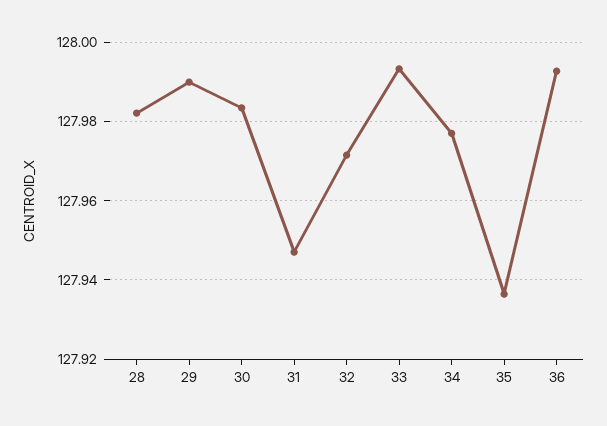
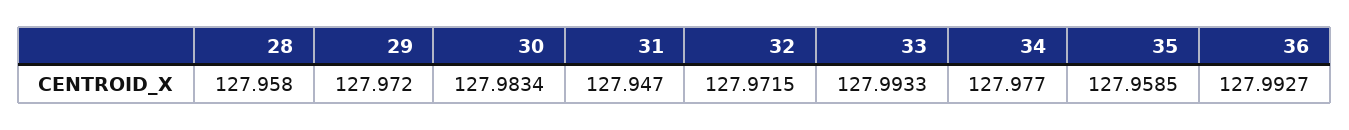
  {
-   "28": 127.982,
+   "28": 127.958,
-   "29": 127.99,
+   "29": 127.972,
    "30": 127.9834,
    "31": 127.947,
    "32": 127.9715,
    "33": 127.9933,
    "34": 127.977,
-   "35": 127.936,
+   "35": 127.9585,
    "36": 127.9927
  }

